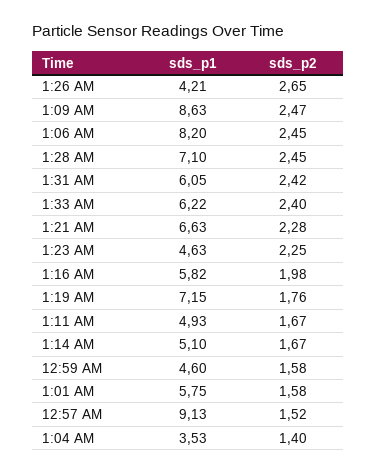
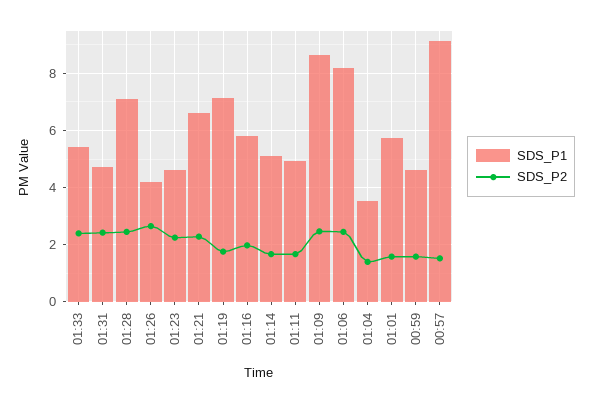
  {
    "sds_p1": {
      "1:26 AM": 4.21,
      "1:09 AM": 8.63,
      "1:06 AM": 8.2,
      "1:28 AM": 7.1,
-     "1:31 AM": 6.05,
+     "1:31 AM": 4.75,
-     "1:33 AM": 6.22,
+     "1:33 AM": 5.5,
      "1:21 AM": 6.63,
      "1:23 AM": 4.63,
      "1:16 AM": 5.82,
      "1:19 AM": 7.15,
      "1:11 AM": 4.93,
      "1:14 AM": 5.1,
      "12:59 AM": 4.6,
      "1:01 AM": 5.75,
      "12:57 AM": 9.13,
      "1:04 AM": 3.53
    },
    "sds_p2": {
      "1:26 AM": 2.65,
      "1:09 AM": 2.47,
      "1:06 AM": 2.45,
      "1:28 AM": 2.45,
      "1:31 AM": 2.42,
      "1:33 AM": 2.4,
      "1:21 AM": 2.28,
      "1:23 AM": 2.25,
      "1:16 AM": 1.98,
      "1:19 AM": 1.76,
      "1:11 AM": 1.67,
      "1:14 AM": 1.67,
      "12:59 AM": 1.58,
      "1:01 AM": 1.58,
      "12:57 AM": 1.52,
      "1:04 AM": 1.4
    }
  }

